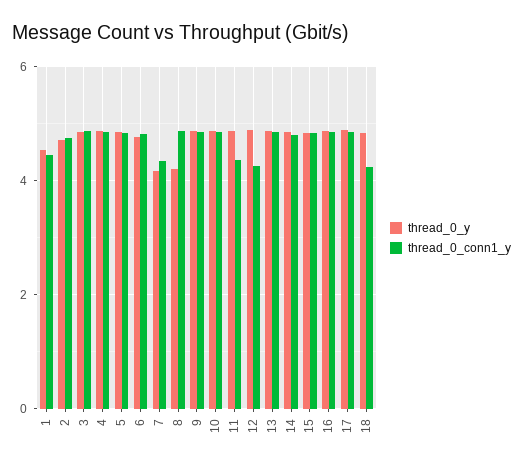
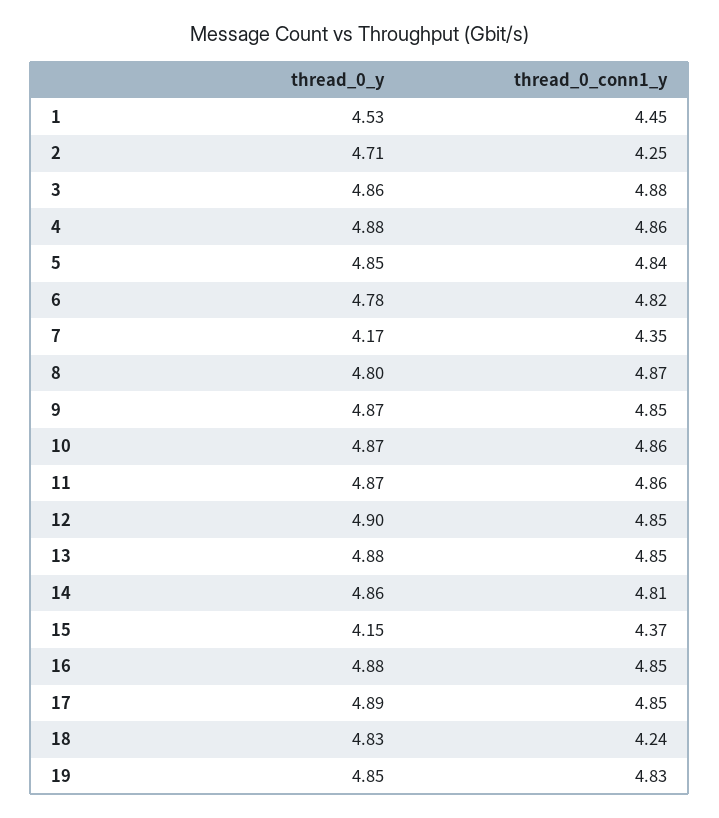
  {
    "thread_0_y": {
      "1": 4.53,
      "2": 4.71,
      "3": 4.86,
      "4": 4.88,
      "5": 4.85,
      "6": 4.78,
      "7": 4.17,
-     "8": 4.2,
+     "8": 4.8,
      "9": 4.87,
      "10": 4.87,
      "11": 4.87,
      "12": 4.9,
      "13": 4.88,
      "14": 4.86,
-     "15": 4.8,
+     "15": 4.15,
      "16": 4.88,
      "17": 4.89,
-     "18": 4.83
+     "18": 4.83,
+     "19": 4.85
    },
    "thread_0_conn1_y": {
      "1": 4.45,
-     "2": 4.8,
+     "2": 4.25,
      "3": 4.88,
      "4": 4.86,
      "5": 4.84,
      "6": 4.82,
      "7": 4.35,
      "8": 4.87,
      "9": 4.85,
      "10": 4.86,
-     "11": 4.4,
+     "11": 4.86,
-     "12": 4.2,
+     "12": 4.85,
      "13": 4.85,
      "14": 4.81,
-     "15": 4.8,
+     "15": 4.37,
      "16": 4.85,
      "17": 4.85,
-     "18": 4.24
+     "18": 4.24,
+     "19": 4.83
    }
  }

